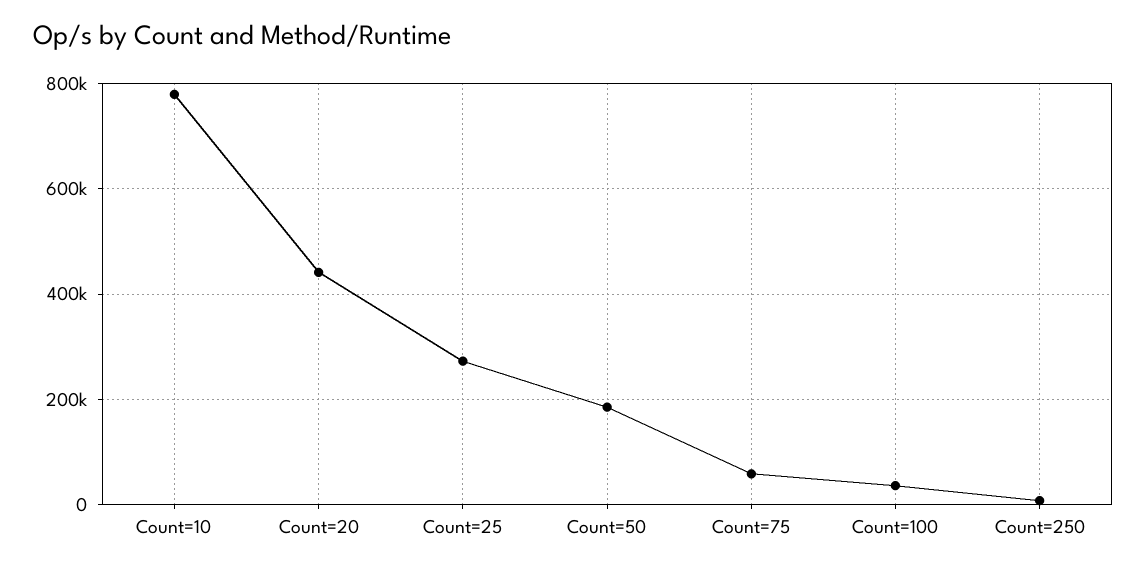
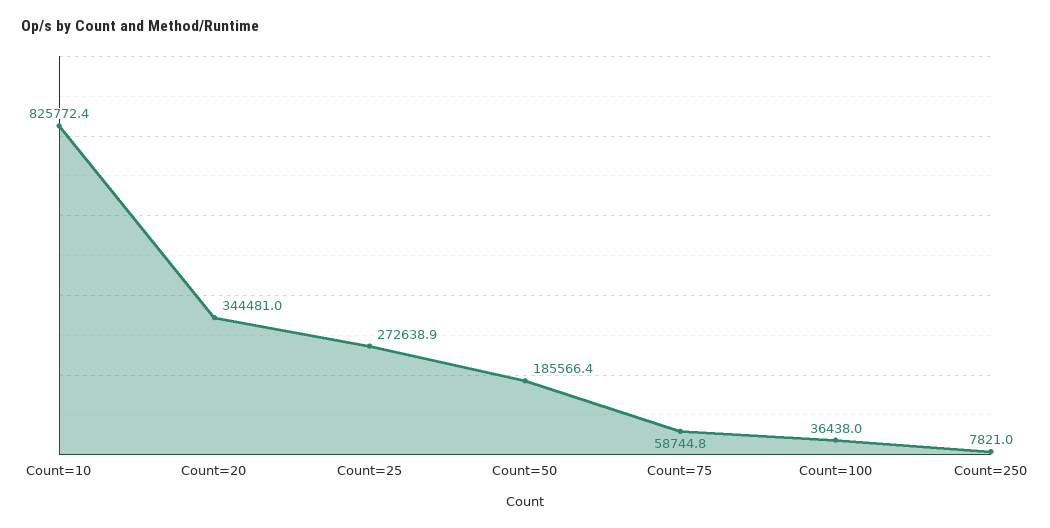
  {
-   "Count=10": 780000,
+   "Count=10": 825772.4,
-   "Count=20": 440000,
+   "Count=20": 344481,
    "Count=25": 272638.9,
    "Count=50": 185566.4,
    "Count=75": 58744.8,
    "Count=100": 36438,
    "Count=250": 7821
  }

